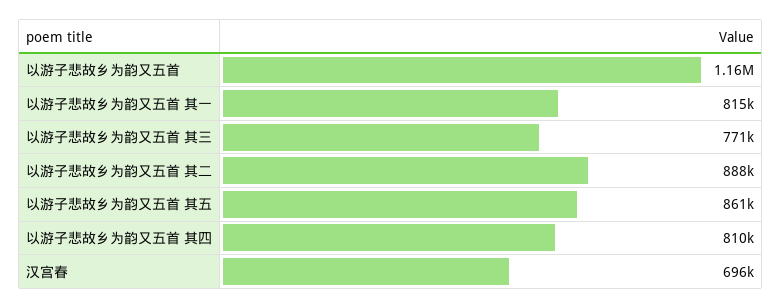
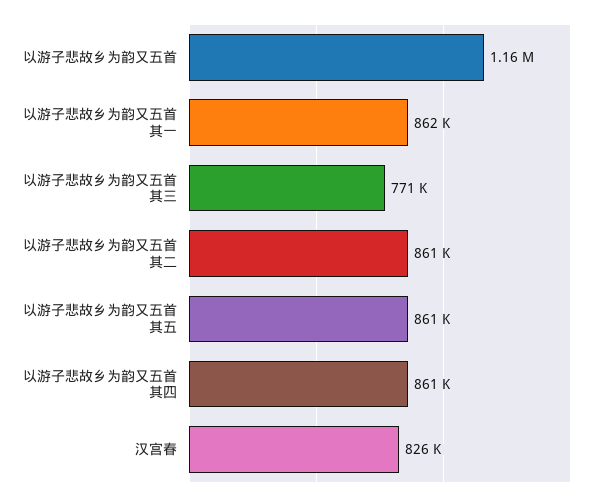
  {
    "以游子悲故乡为韵又五首": 1160000,
-   "以游子悲故乡为韵又五首 其一": 815000,
+   "以游子悲故乡为韵又五首 其一": 862000,
    "以游子悲故乡为韵又五首 其三": 771000,
-   "以游子悲故乡为韵又五首 其二": 888000,
+   "以游子悲故乡为韵又五首 其二": 861000,
    "以游子悲故乡为韵又五首 其五": 861000,
-   "以游子悲故乡为韵又五首 其四": 810000,
+   "以游子悲故乡为韵又五首 其四": 861000,
-   "汉宫春": 696000
+   "汉宫春": 826000
  }

